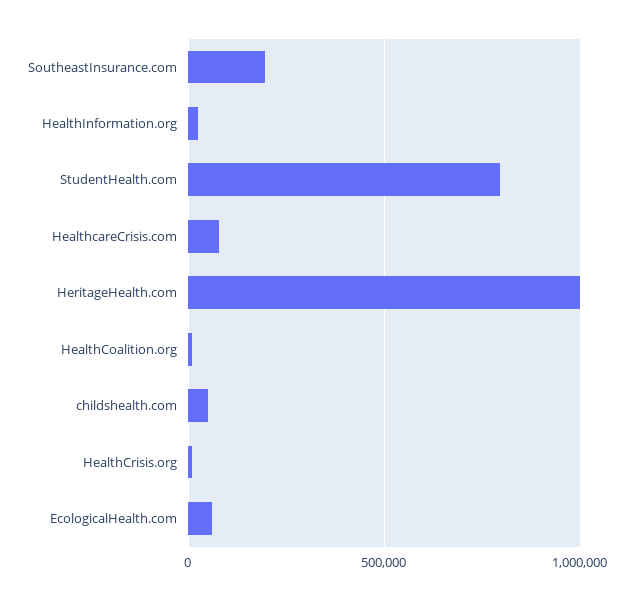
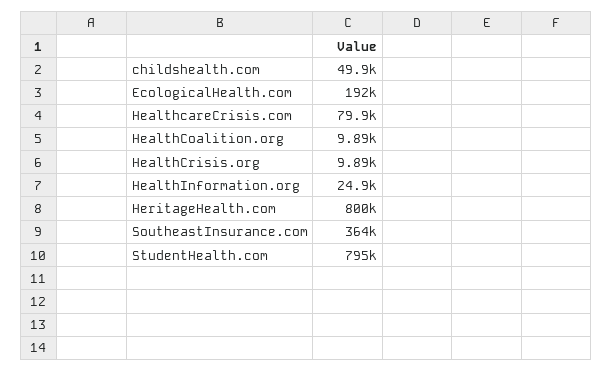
  {
-   "SoutheastInsurance.com": 200000,
+   "SoutheastInsurance.com": 364000,
    "HealthInformation.org": 24900,
    "StudentHealth.com": 795000,
    "HealthcareCrisis.com": 79900,
-   "HeritageHealth.com": 1000000,
+   "HeritageHealth.com": 800000,
    "HealthCoalition.org": 9890,
    "childshealth.com": 49900,
    "HealthCrisis.org": 9890,
-   "EcologicalHealth.com": 50000
+   "EcologicalHealth.com": 192000
  }

